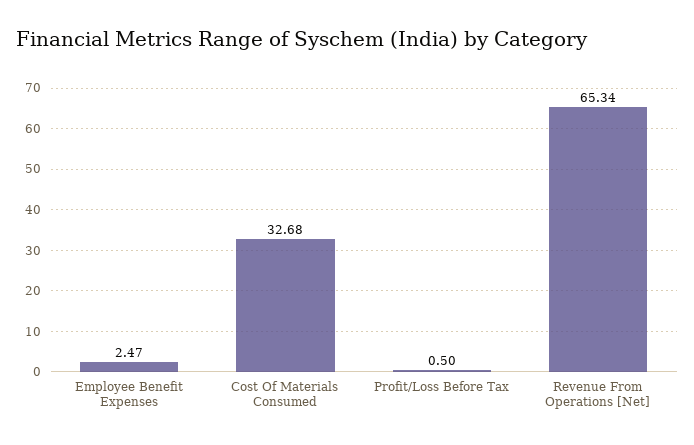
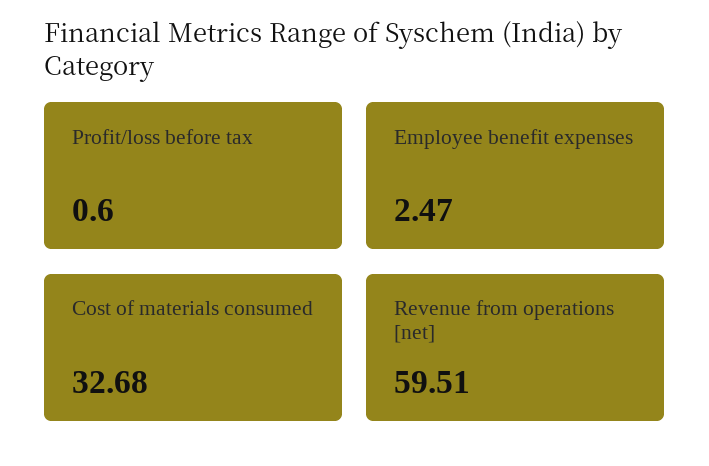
  {
    "Employee Benefit Expenses": 2.47,
    "Cost Of Materials Consumed": 32.68,
-   "Profit/Loss Before Tax": 0.5,
+   "Profit/Loss Before Tax": 0.6,
-   "Revenue From Operations [Net]": 65.34
+   "Revenue From Operations [Net]": 59.51
  }

